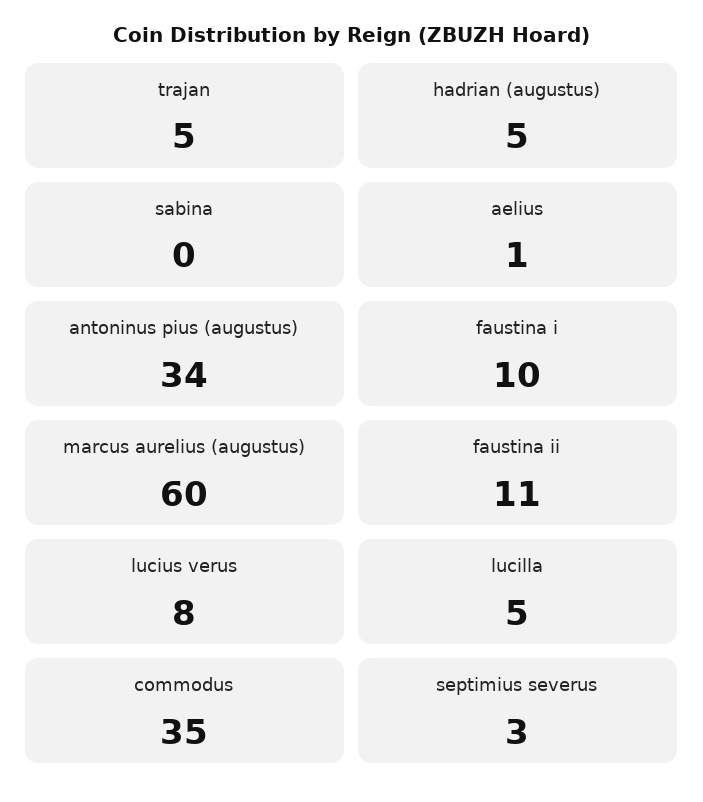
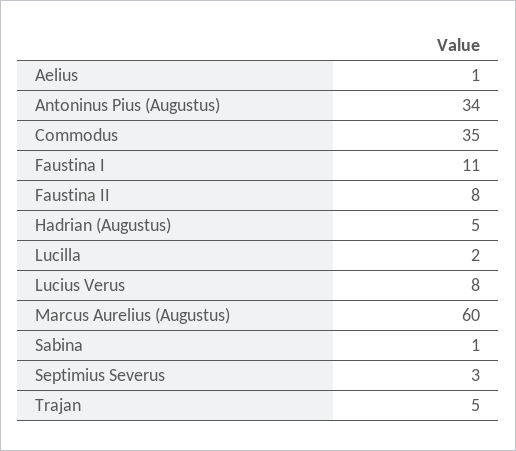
  {
    "trajan": 5,
    "hadrian (augustus)": 5,
-   "sabina": 0,
+   "sabina": 1,
    "aelius": 1,
    "antoninus pius (augustus)": 34,
-   "faustina i": 10,
+   "faustina i": 11,
    "marcus aurelius (augustus)": 60,
-   "faustina ii": 11,
+   "faustina ii": 8,
    "lucius verus": 8,
-   "lucilla": 5,
+   "lucilla": 2,
    "commodus": 35,
    "septimius severus": 3
  }

